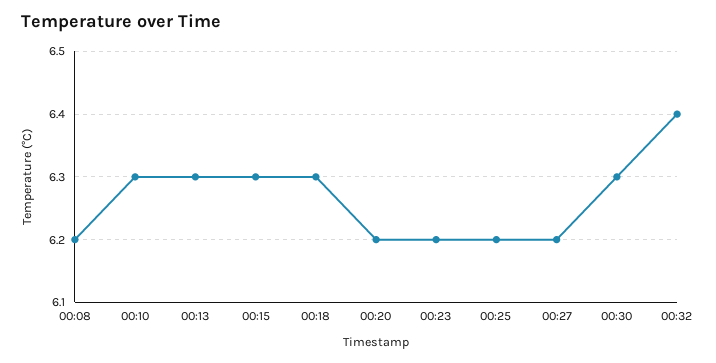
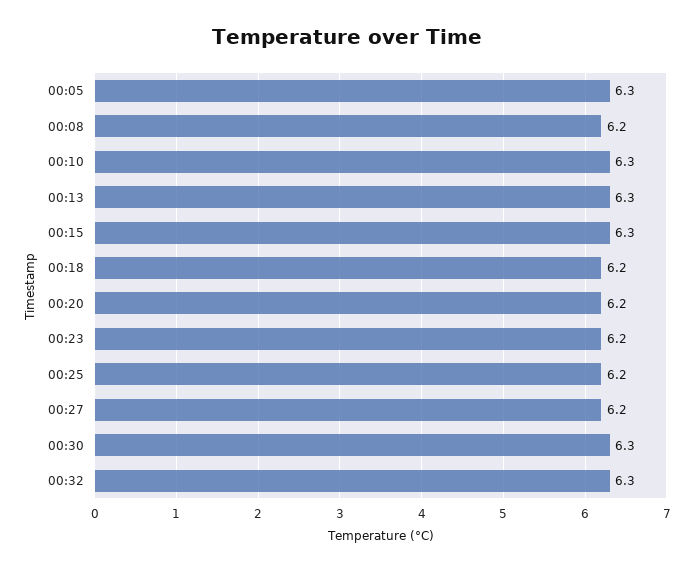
  {
    "00:08": 6.2,
    "00:10": 6.3,
    "00:13": 6.3,
    "00:15": 6.3,
-   "00:18": 6.3,
+   "00:18": 6.2,
    "00:20": 6.2,
    "00:23": 6.2,
    "00:25": 6.2,
    "00:27": 6.2,
    "00:30": 6.3,
-   "00:32": 6.4
+   "00:32": 6.3,
+   "00:05": 6.3
  }

